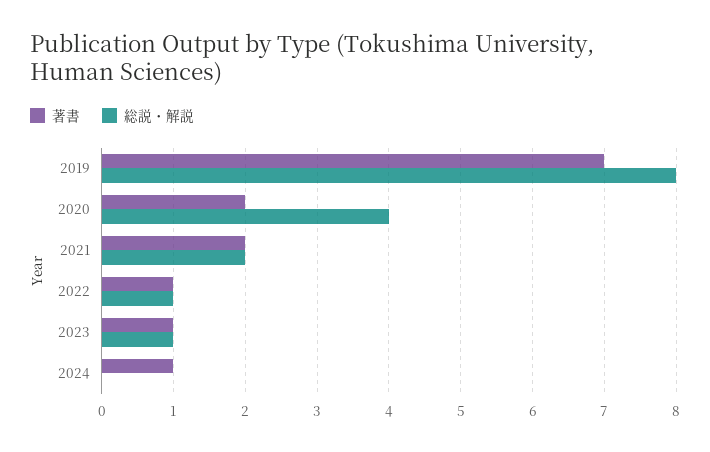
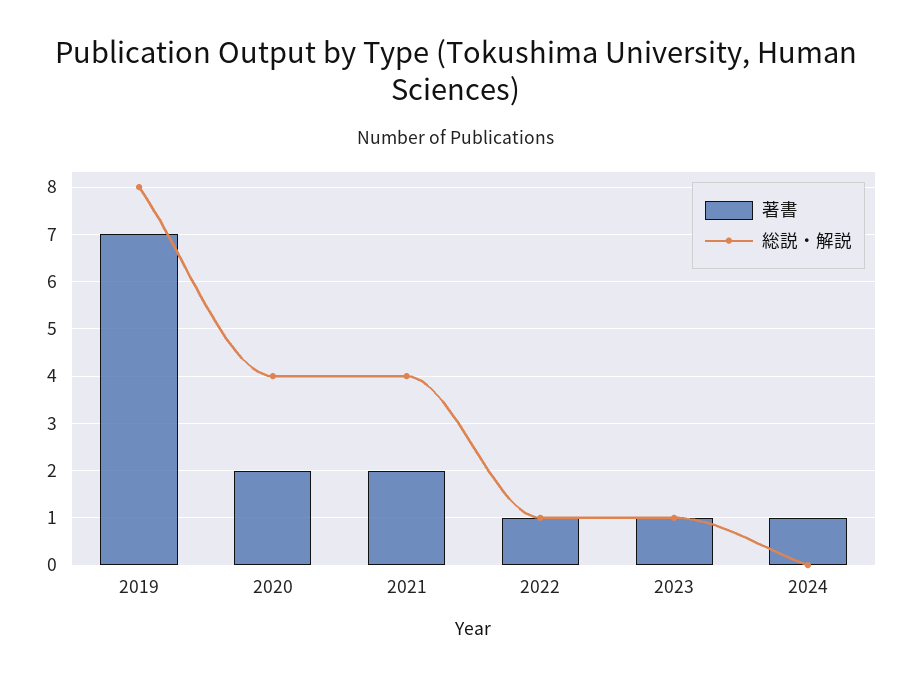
  {
    "著書": {
      "2019": 7,
      "2020": 2,
      "2021": 2,
      "2022": 1,
      "2023": 1,
      "2024": 1
    },
    "総説・解説": {
      "2019": 8,
      "2020": 4,
-     "2021": 2,
+     "2021": 4,
      "2022": 1,
      "2023": 1,
      "2024": 0
    }
  }

